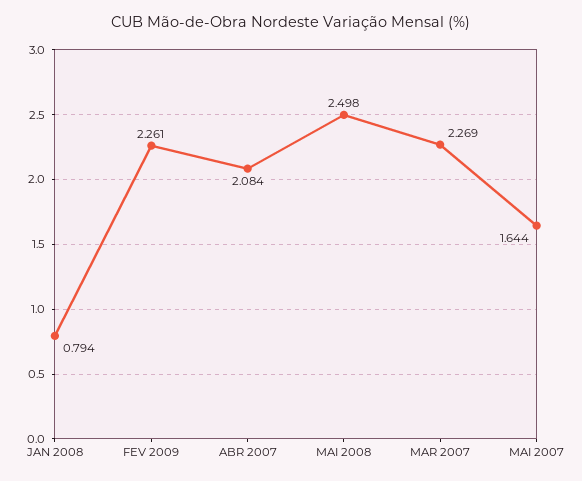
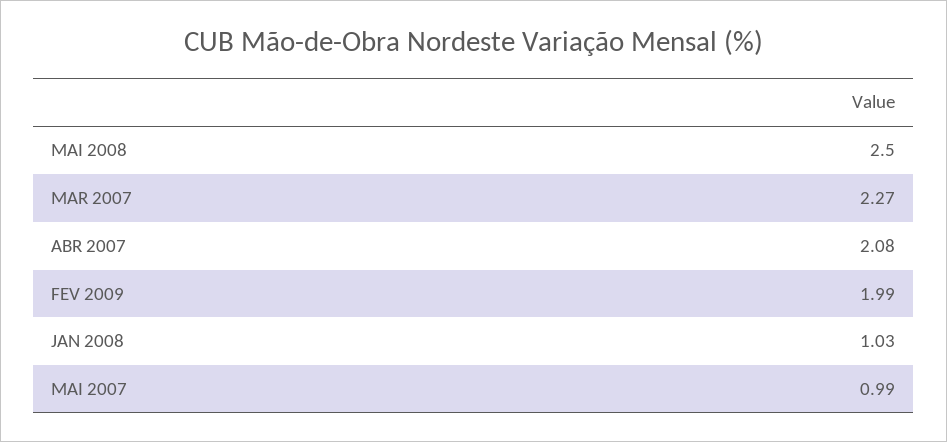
  {
-   "JAN 2008": 0.794,
+   "JAN 2008": 1.03,
-   "FEV 2009": 2.261,
+   "FEV 2009": 1.99,
    "ABR 2007": 2.084,
    "MAI 2008": 2.498,
    "MAR 2007": 2.269,
-   "MAI 2007": 1.644
+   "MAI 2007": 0.99
  }

